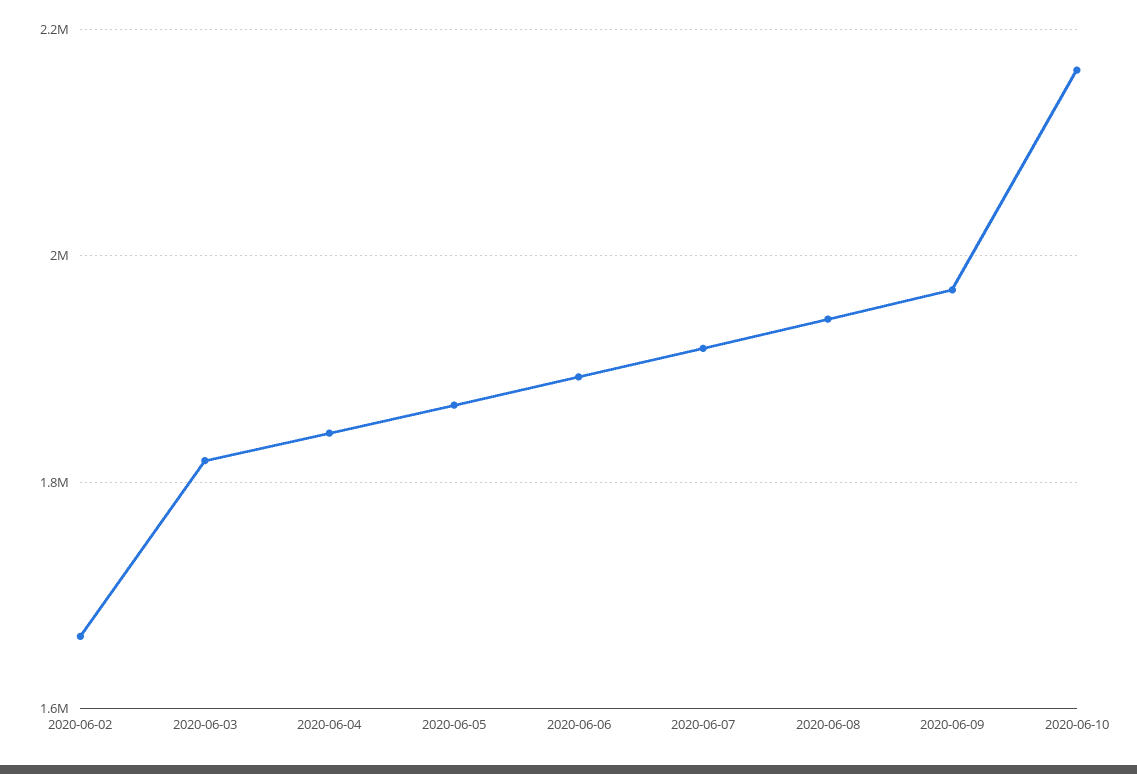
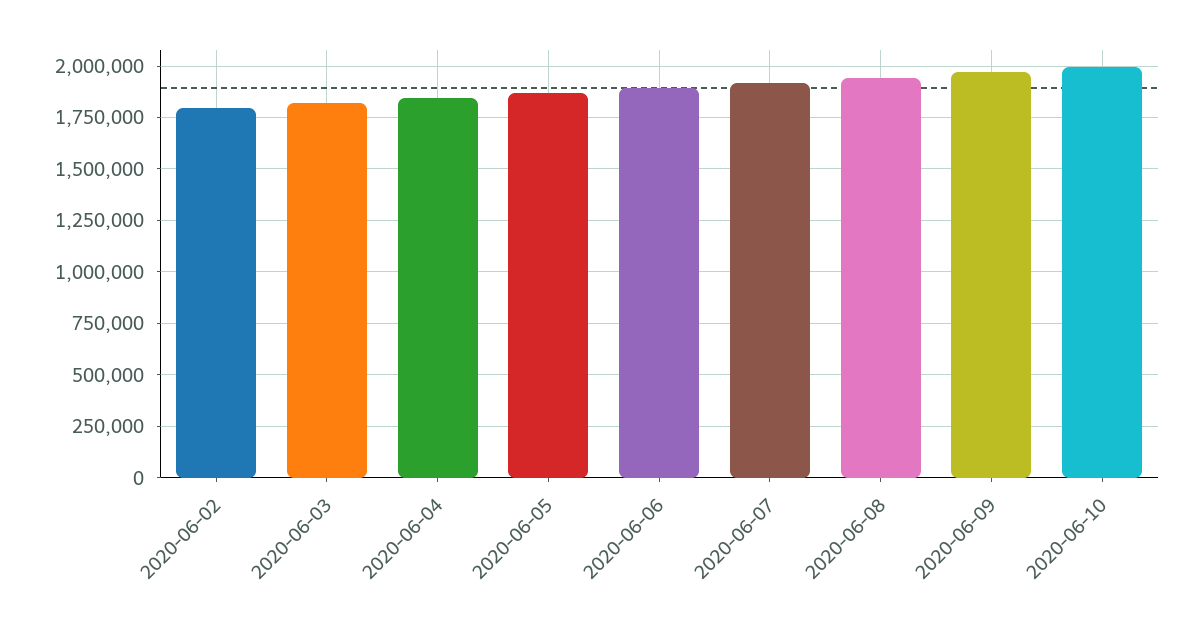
  {
-   "2020-06-02": 1660000,
+   "2020-06-02": 1800000,
    "2020-06-03": 1820000,
    "2020-06-04": 1840000,
    "2020-06-05": 1860000,
    "2020-06-06": 1900000,
    "2020-06-07": 1920000,
    "2020-06-08": 1940000,
    "2020-06-09": 1960000,
-   "2020-06-10": 2160000
+   "2020-06-10": 2000000
  }

